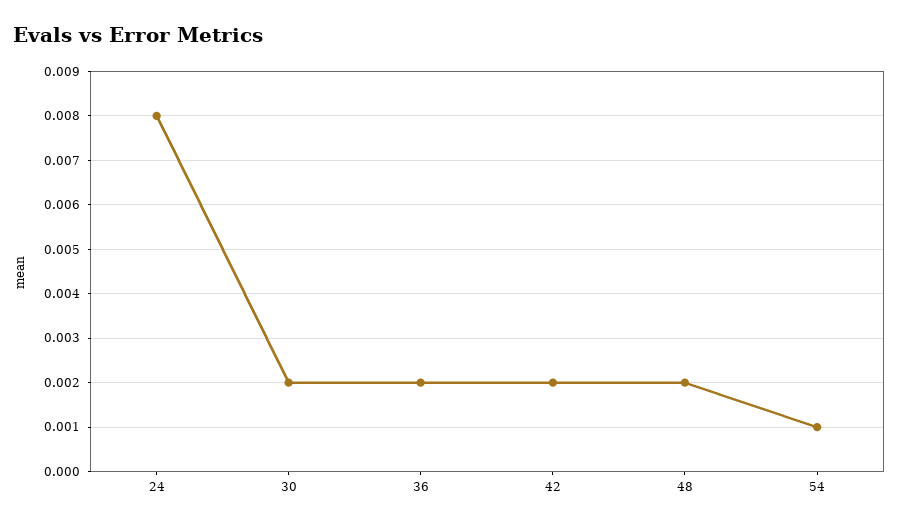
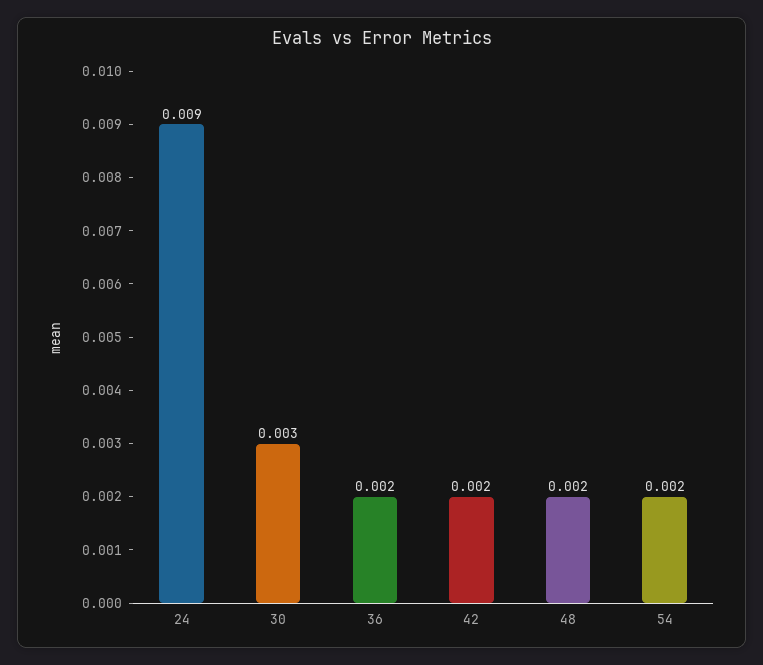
  {
-   "24": 0.008,
+   "24": 0.009,
-   "30": 0.002,
+   "30": 0.003,
    "36": 0.002,
    "42": 0.002,
    "48": 0.002,
-   "54": 0.001
+   "54": 0.002
  }

